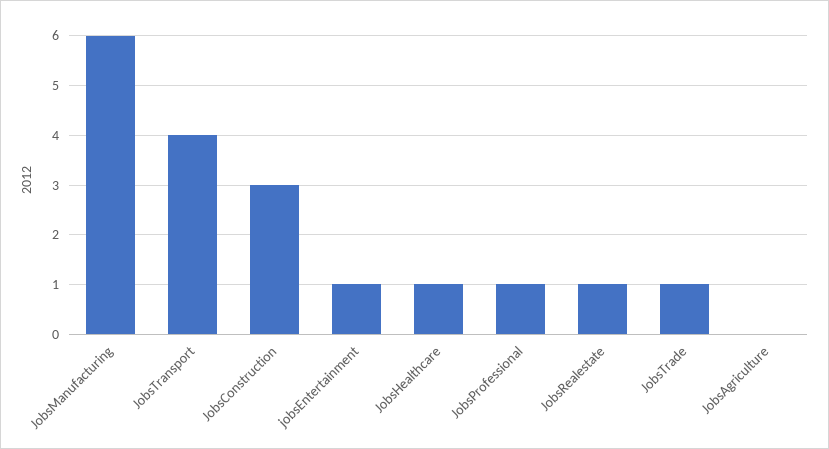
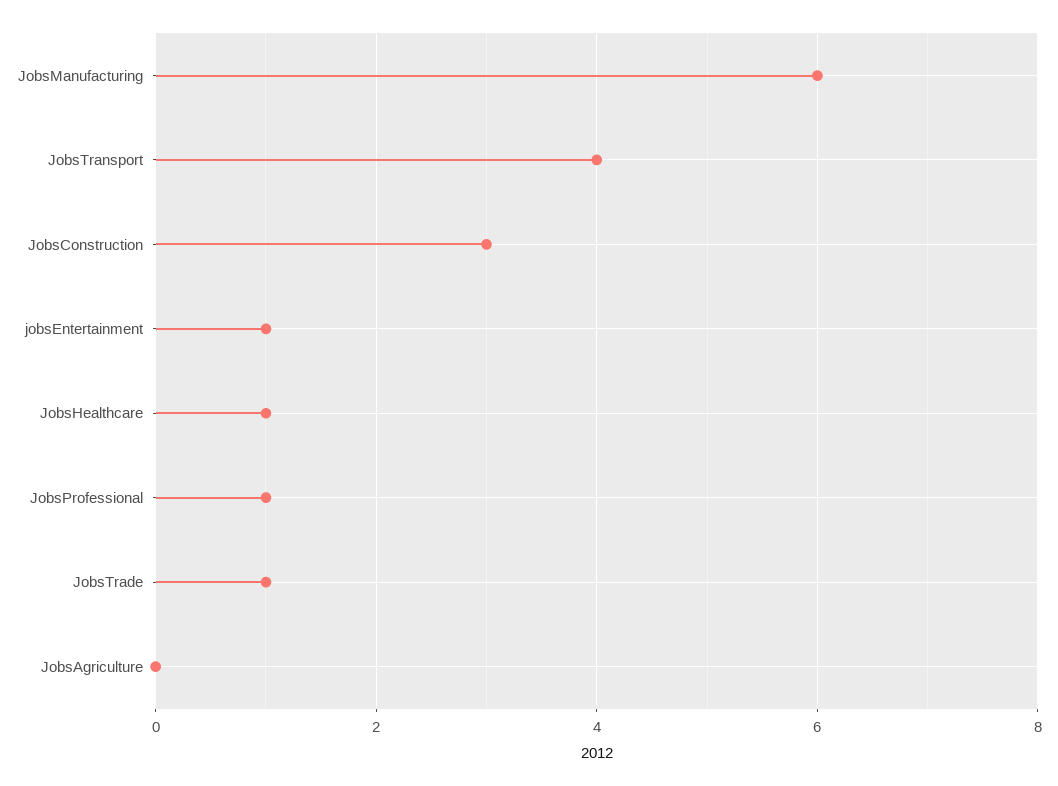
  {
    "JobsManufacturing": 6,
    "JobsTransport": 4,
    "JobsConstruction": 3,
    "jobsEntertainment": 1,
    "JobsHealthcare": 1,
    "JobsProfessional": 1,
-   "JobsRealestate": 1,
    "JobsTrade": 1,
    "JobsAgriculture": 0
  }

